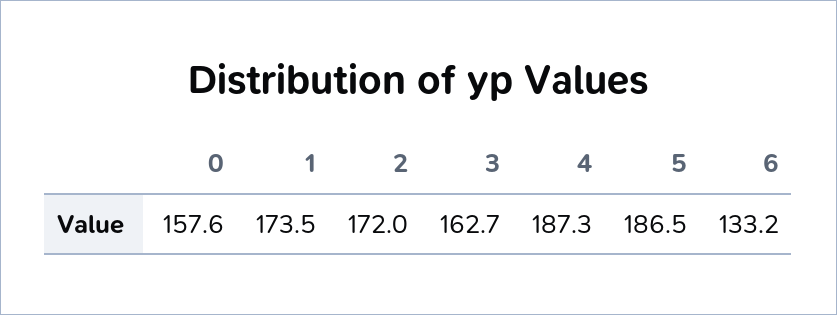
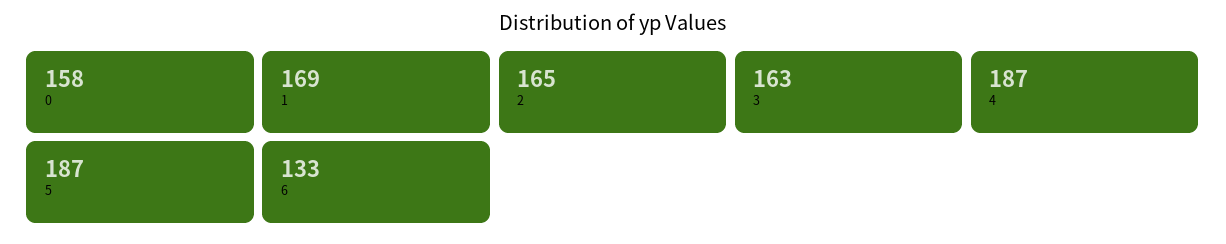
  {
    "0": 157.6,
-   "1": 173.5,
+   "1": 169,
-   "2": 172,
+   "2": 165,
    "3": 162.7,
    "4": 187.3,
    "5": 186.5,
    "6": 133.2
  }

